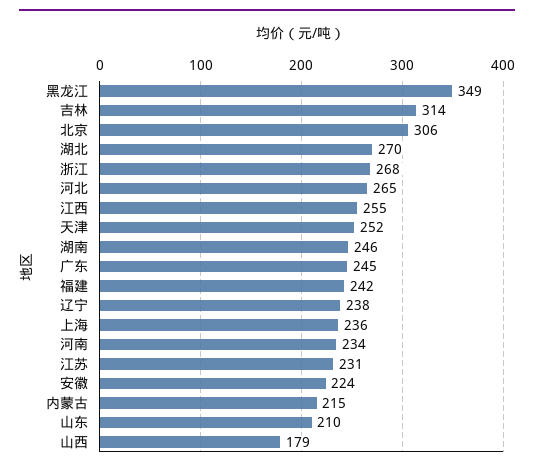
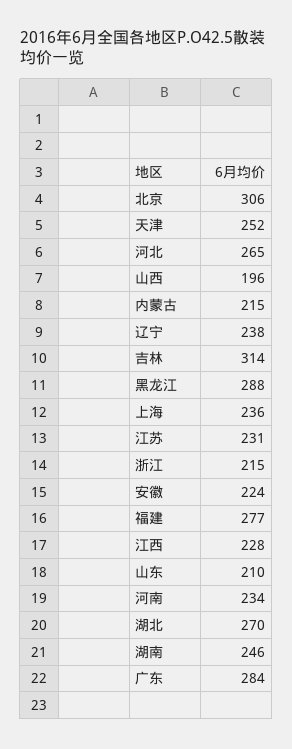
  {
-   "黑龙江": 349,
+   "黑龙江": 288,
    "吉林": 314,
    "北京": 306,
    "湖北": 270,
-   "浙江": 268,
+   "浙江": 215,
    "河北": 265,
-   "江西": 255,
+   "江西": 228,
    "天津": 252,
    "湖南": 246,
-   "广东": 245,
+   "广东": 284,
-   "福建": 242,
+   "福建": 277,
    "辽宁": 238,
    "上海": 236,
    "河南": 234,
    "江苏": 231,
    "安徽": 224,
    "内蒙古": 215,
    "山东": 210,
-   "山西": 179
+   "山西": 196
  }

